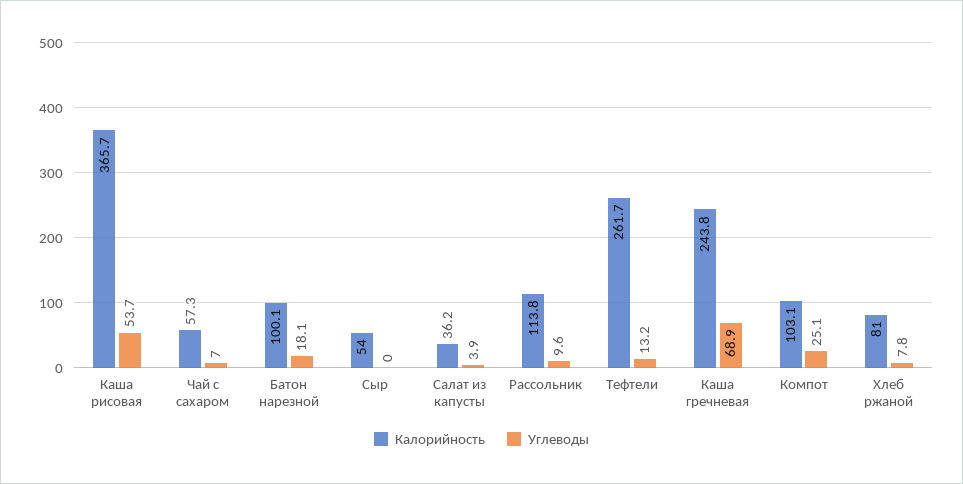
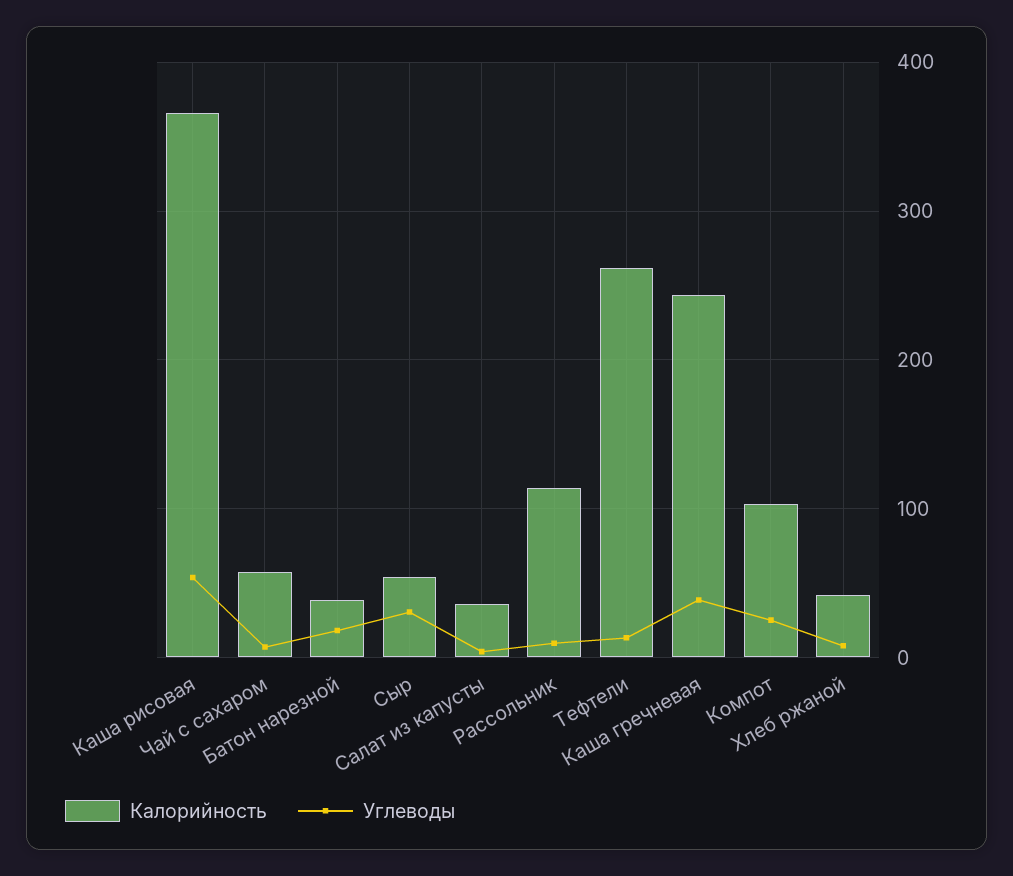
  {
    "Калорийность": {
      "Каша рисовая": 365.7,
      "Чай с сахаром": 57.3,
-     "Батон нарезной": 100.1,
+     "Батон нарезной": 40,
      "Сыр": 54,
      "Салат из капусты": 36.2,
      "Рассольник": 113.8,
      "Тефтели": 261.7,
      "Каша гречневая": 243.8,
      "Компот": 103.1,
-     "Хлеб ржаной": 81
+     "Хлеб ржаной": 40
    },
    "Углеводы": {
      "Каша рисовая": 53.7,
      "Чай с сахаром": 7,
      "Батон нарезной": 18.1,
-     "Сыр": 0,
+     "Сыр": 30,
      "Салат из капусты": 3.9,
      "Рассольник": 9.6,
      "Тефтели": 13.2,
-     "Каша гречневая": 68.9,
+     "Каша гречневая": 40,
      "Компот": 25.1,
      "Хлеб ржаной": 7.8
    }
  }

